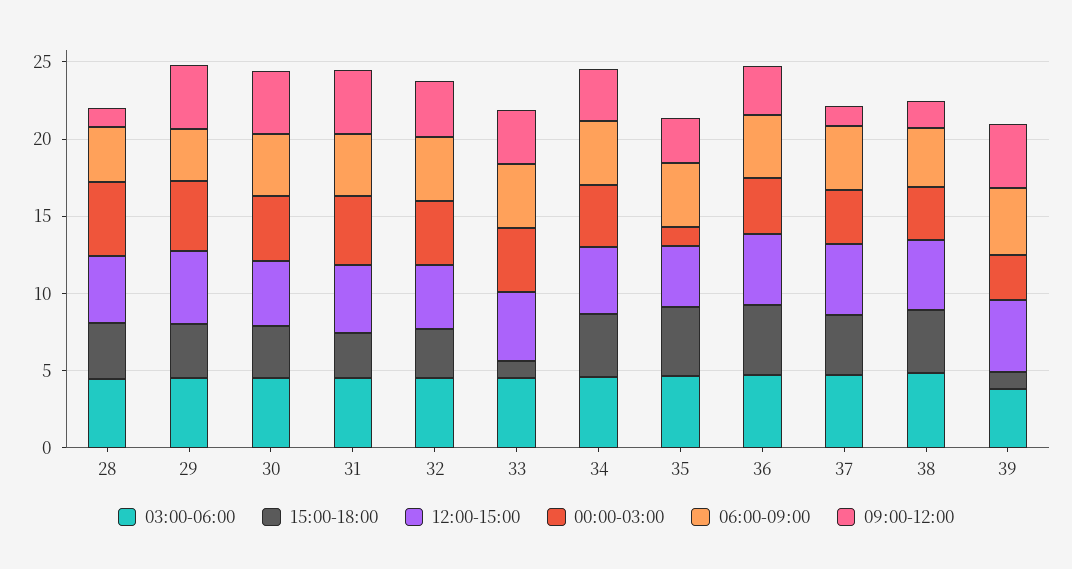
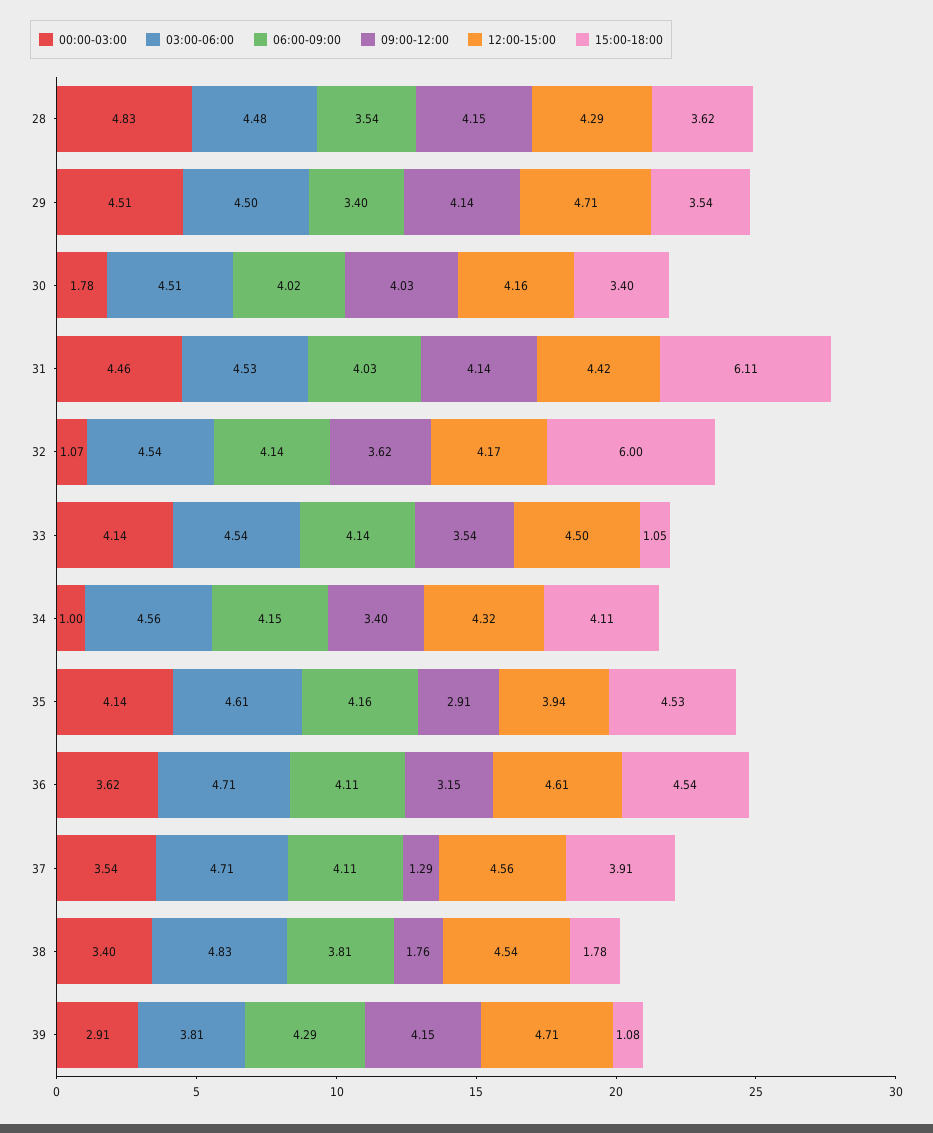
  {
    "03:00-06:00": {
      "28": 4.48,
      "29": 4.5,
      "30": 4.51,
      "31": 4.53,
      "32": 4.54,
      "33": 4.54,
      "34": 4.56,
      "35": 4.61,
      "36": 4.71,
      "37": 4.71,
      "38": 4.83,
      "39": 3.81
    },
    "15:00-18:00": {
      "28": 3.62,
      "29": 3.54,
      "30": 3.4,
-     "31": 3,
+     "31": 6.11,
-     "32": 3,
+     "32": 6,
      "33": 1.05,
      "34": 4.11,
      "35": 4.53,
      "36": 4.54,
      "37": 3.91,
-     "38": 4,
+     "38": 1.78,
      "39": 1.08
    },
    "12:00-15:00": {
      "28": 4.29,
      "29": 4.71,
      "30": 4.16,
      "31": 4.42,
      "32": 4.17,
      "33": 4.5,
      "34": 4.32,
      "35": 3.94,
      "36": 4.61,
      "37": 4.56,
      "38": 4.54,
      "39": 4.71
    },
    "00:00-03:00": {
      "28": 4.83,
      "29": 4.51,
-     "30": 4,
+     "30": 1.78,
      "31": 4.46,
-     "32": 4,
+     "32": 1.07,
      "33": 4.14,
-     "34": 4,
+     "34": 1,
-     "35": 1,
+     "35": 4.14,
      "36": 3.62,
      "37": 3.54,
      "38": 3.4,
      "39": 2.91
    },
    "06:00-09:00": {
      "28": 3.54,
      "29": 3.4,
      "30": 4.02,
      "31": 4.03,
      "32": 4.14,
      "33": 4.14,
      "34": 4.15,
      "35": 4.16,
      "36": 4.11,
      "37": 4.11,
      "38": 3.81,
      "39": 4.29
    },
    "09:00-12:00": {
-     "28": 1,
+     "28": 4.15,
      "29": 4.14,
      "30": 4.03,
      "31": 4.14,
      "32": 3.62,
      "33": 3.54,
      "34": 3.4,
      "35": 2.91,
      "36": 3.15,
      "37": 1.29,
      "38": 1.76,
      "39": 4.15
    }
  }

